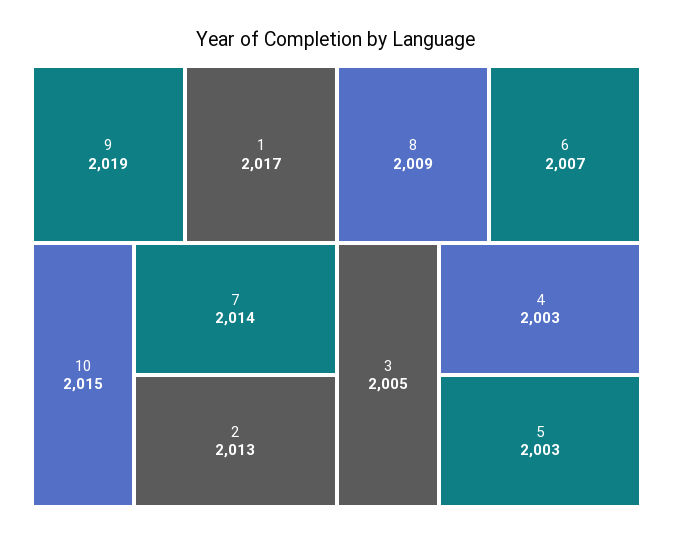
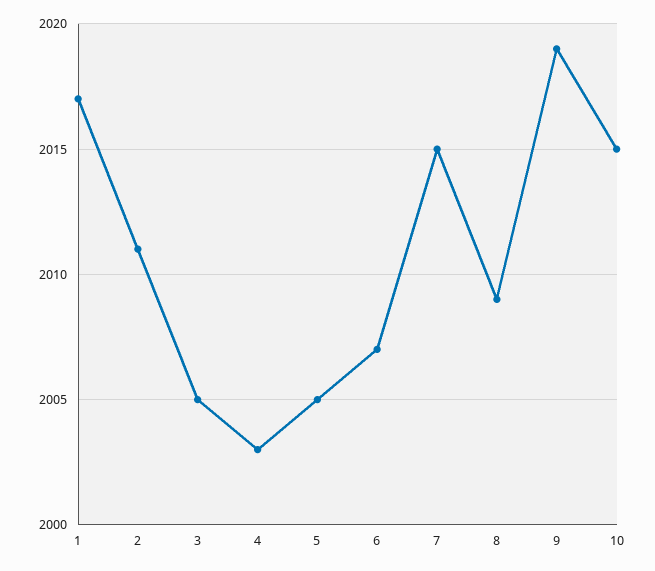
  {
    "9": 2019,
    "1": 2017,
    "10": 2015,
-   "7": 2014,
+   "7": 2015,
-   "2": 2013,
+   "2": 2011,
    "8": 2009,
    "6": 2007,
    "3": 2005,
    "4": 2003,
-   "5": 2003
+   "5": 2005
  }

